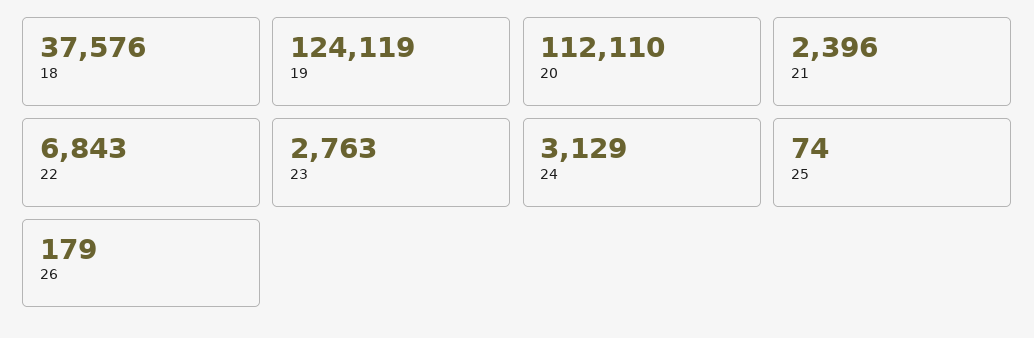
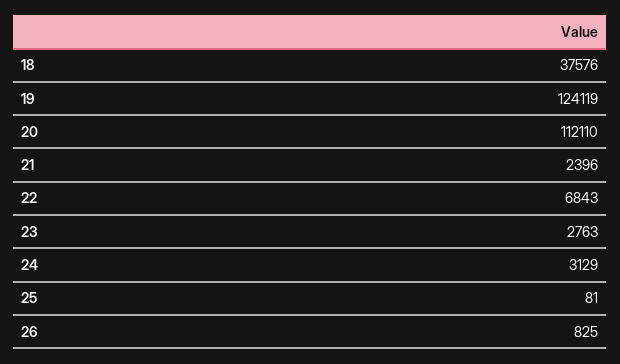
  {
    "18": 37576,
    "19": 124119,
    "20": 112110,
    "21": 2396,
    "22": 6843,
    "23": 2763,
    "24": 3129,
-   "25": 74,
+   "25": 81,
-   "26": 179
+   "26": 825
  }

